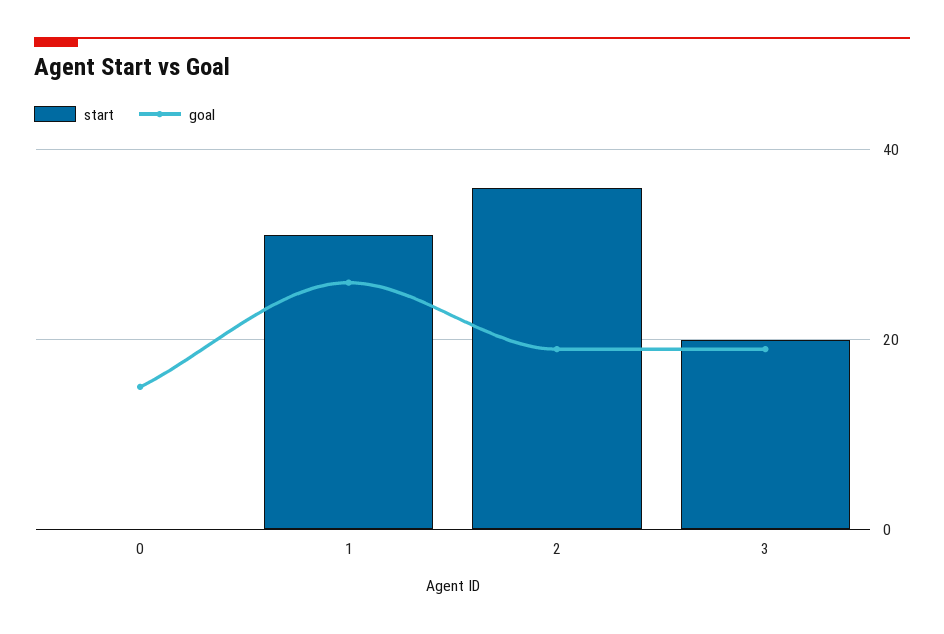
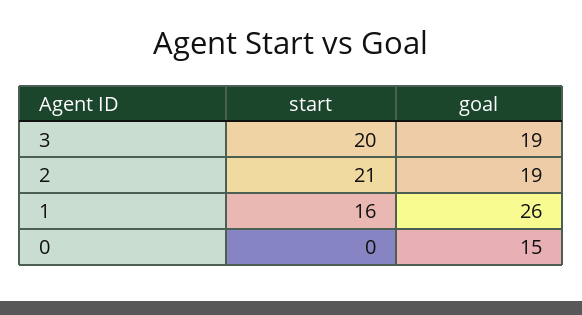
  {
    "start": {
      "0": 0,
-     "1": 30,
+     "1": 16,
-     "2": 35,
+     "2": 21,
      "3": 20
    },
    "goal": {
      "0": 15,
      "1": 26,
      "2": 19,
      "3": 19
    }
  }

